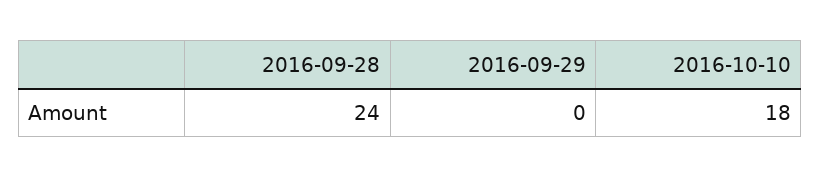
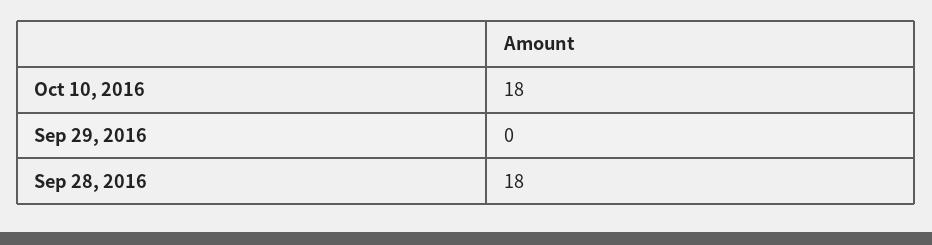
  {
-   "2016-09-28": 24,
+   "2016-09-28": 18,
    "2016-09-29": 0,
    "2016-10-10": 18
  }

